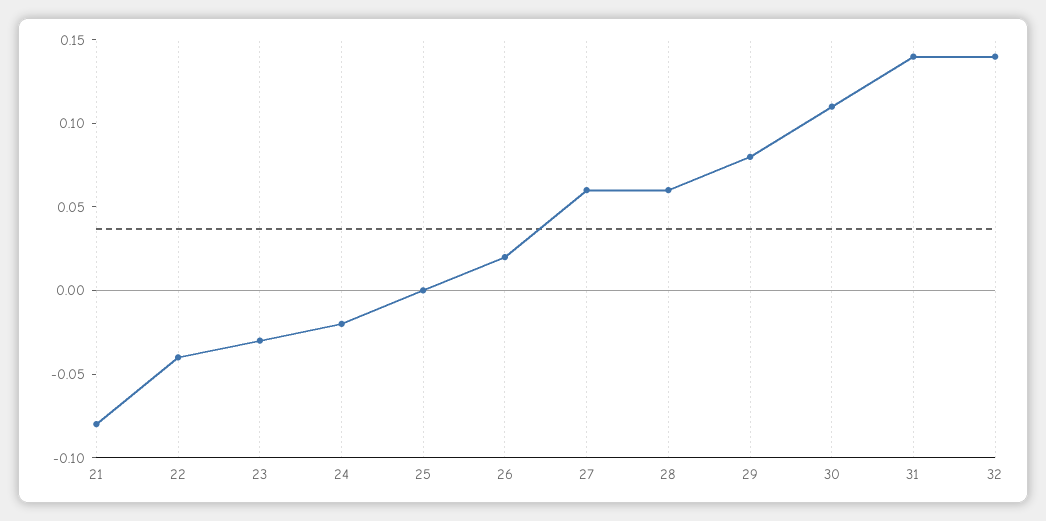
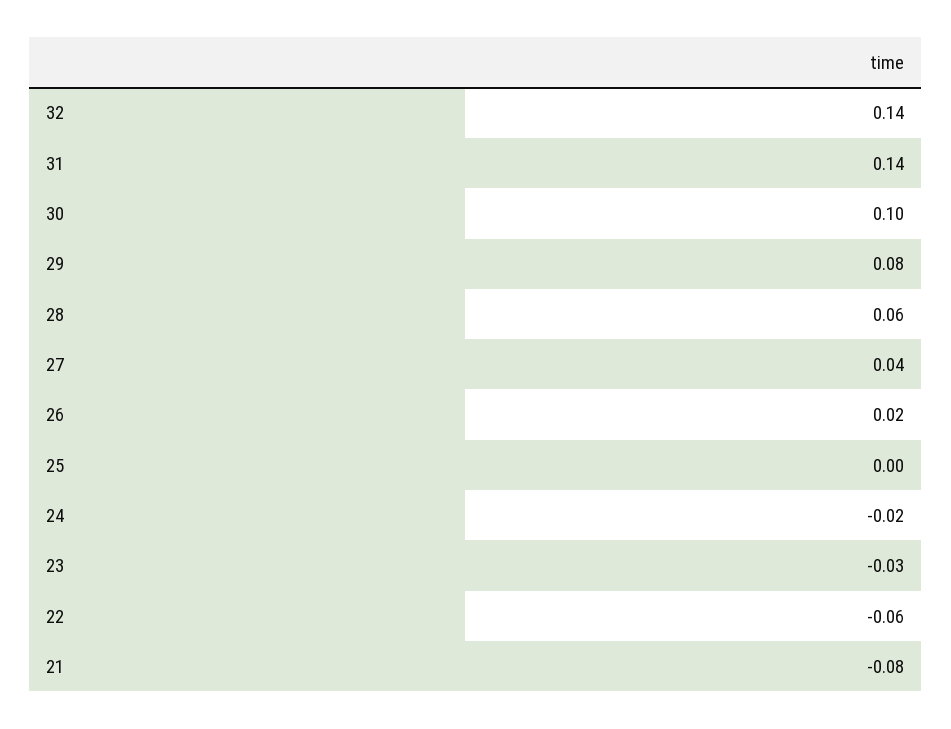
  {
    "21": -0.08,
-   "22": -0.04,
+   "22": -0.06,
    "23": -0.03,
    "24": -0.02,
    "25": 0,
    "26": 0.02,
-   "27": 0.06,
+   "27": 0.04,
    "28": 0.06,
    "29": 0.08,
-   "30": 0.11,
+   "30": 0.1,
    "31": 0.14,
    "32": 0.14
  }

